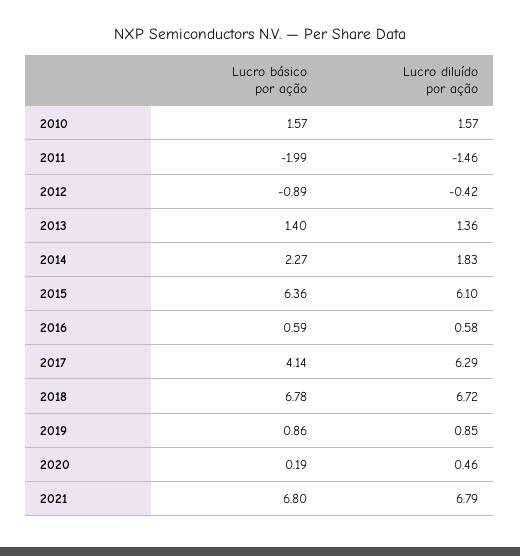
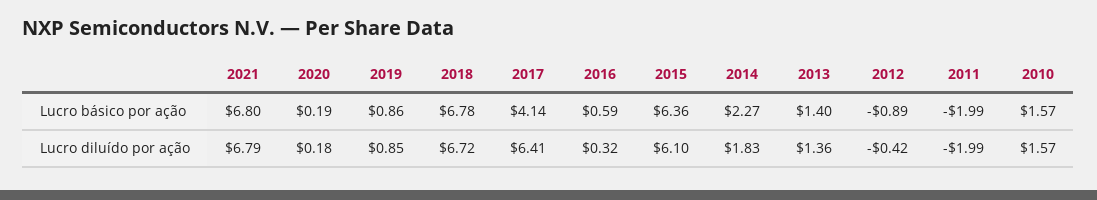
  {
    "Lucro básico por ação": {
      "2010": 1.57,
      "2011": -1.99,
      "2012": -0.89,
      "2013": 1.4,
      "2014": 2.27,
      "2015": 6.36,
      "2016": 0.59,
      "2017": 4.14,
      "2018": 6.78,
      "2019": 0.86,
      "2020": 0.19,
      "2021": 6.8
    },
    "Lucro diluído por ação": {
      "2010": 1.57,
-     "2011": -1.46,
+     "2011": -1.99,
      "2012": -0.42,
      "2013": 1.36,
      "2014": 1.83,
      "2015": 6.1,
-     "2016": 0.58,
+     "2016": 0.32,
-     "2017": 6.29,
+     "2017": 6.41,
      "2018": 6.72,
      "2019": 0.85,
-     "2020": 0.46,
+     "2020": 0.18,
      "2021": 6.79
    }
  }

